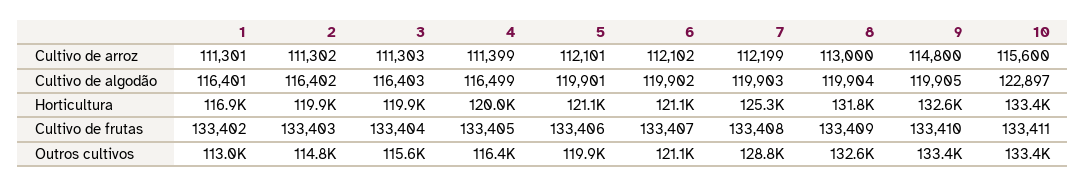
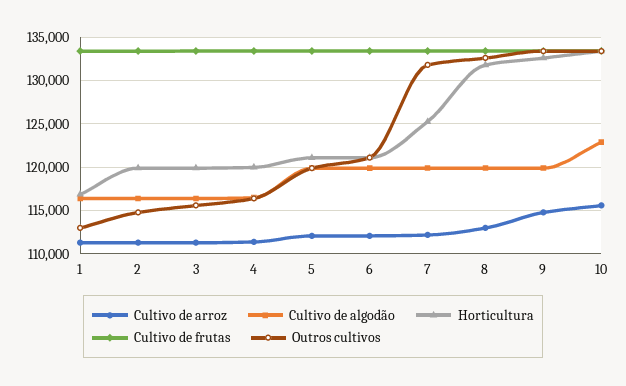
  {
    "Cultivo de arroz": {
      "1": 111301,
      "2": 111302,
      "3": 111303,
      "4": 111399,
      "5": 112101,
      "6": 112102,
      "7": 112199,
      "8": 113000,
      "9": 114800,
      "10": 115600
    },
    "Cultivo de algodão": {
      "1": 116401,
      "2": 116402,
      "3": 116403,
      "4": 116499,
      "5": 119901,
      "6": 119902,
      "7": 119903,
      "8": 119904,
      "9": 119905,
      "10": 122897
    },
    "Horticultura": {
      "1": 116900,
      "2": 119900,
      "3": 119900,
      "4": 120000,
      "5": 121100,
      "6": 121100,
      "7": 125300,
      "8": 131800,
      "9": 132600,
      "10": 133400
    },
    "Cultivo de frutas": {
      "1": 133402,
      "2": 133403,
      "3": 133404,
      "4": 133405,
      "5": 133406,
      "6": 133407,
      "7": 133408,
      "8": 133409,
      "9": 133410,
      "10": 133411
    },
    "Outros cultivos": {
      "1": 113000,
      "2": 114800,
      "3": 115600,
      "4": 116400,
      "5": 119900,
      "6": 121100,
-     "7": 128800,
+     "7": 132000,
      "8": 132600,
      "9": 133400,
      "10": 133400
    }
  }

